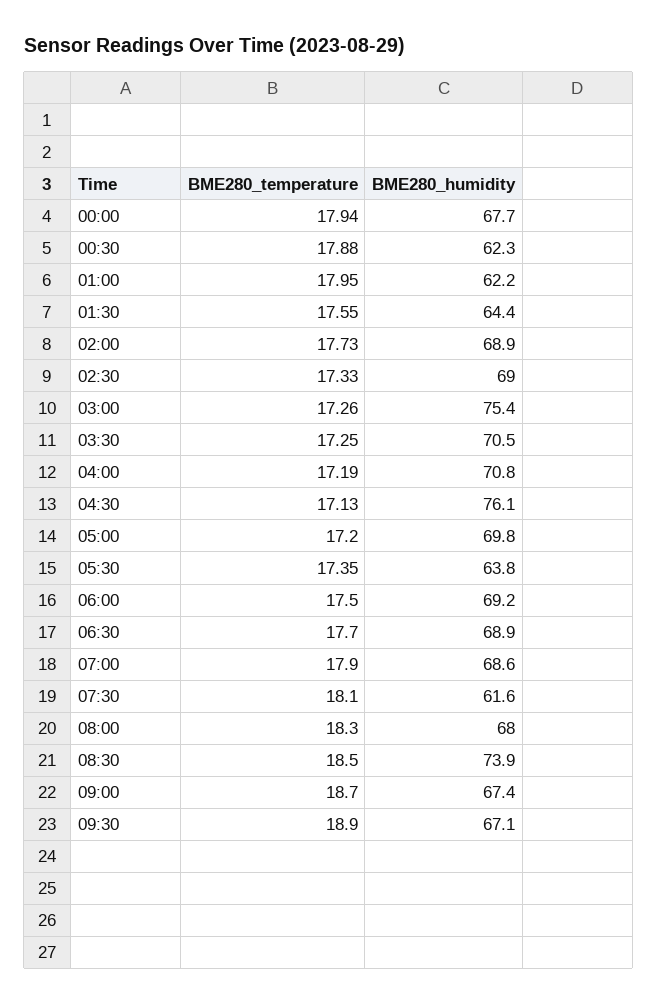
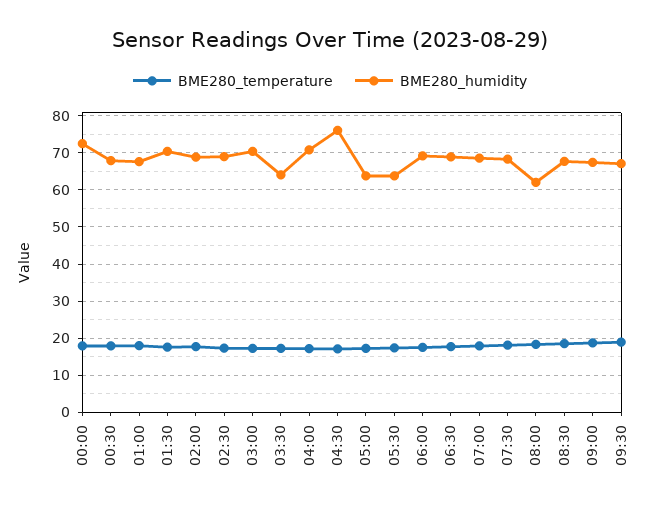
  {
    "BME280_temperature": {
      "00:00": 17.94,
      "00:30": 17.88,
      "01:00": 17.95,
      "01:30": 17.55,
      "02:00": 17.73,
      "02:30": 17.33,
      "03:00": 17.26,
      "03:30": 17.25,
      "04:00": 17.19,
      "04:30": 17.13,
      "05:00": 17.2,
      "05:30": 17.35,
      "06:00": 17.5,
      "06:30": 17.7,
      "07:00": 17.9,
      "07:30": 18.1,
      "08:00": 18.3,
      "08:30": 18.5,
      "09:00": 18.7,
      "09:30": 18.9
    },
    "BME280_humidity": {
-     "00:00": 67.7,
+     "00:00": 72,
-     "00:30": 62.3,
+     "00:30": 68,
-     "01:00": 62.2,
+     "01:00": 68,
-     "01:30": 64.4,
+     "01:30": 70,
      "02:00": 68.9,
      "02:30": 69,
-     "03:00": 75.4,
+     "03:00": 70,
-     "03:30": 70.5,
+     "03:30": 64,
      "04:00": 70.8,
      "04:30": 76.1,
-     "05:00": 69.8,
+     "05:00": 64,
      "05:30": 63.8,
      "06:00": 69.2,
      "06:30": 68.9,
      "07:00": 68.6,
-     "07:30": 61.6,
+     "07:30": 68,
-     "08:00": 68,
+     "08:00": 62,
-     "08:30": 73.9,
+     "08:30": 68,
      "09:00": 67.4,
      "09:30": 67.1
    }
  }

